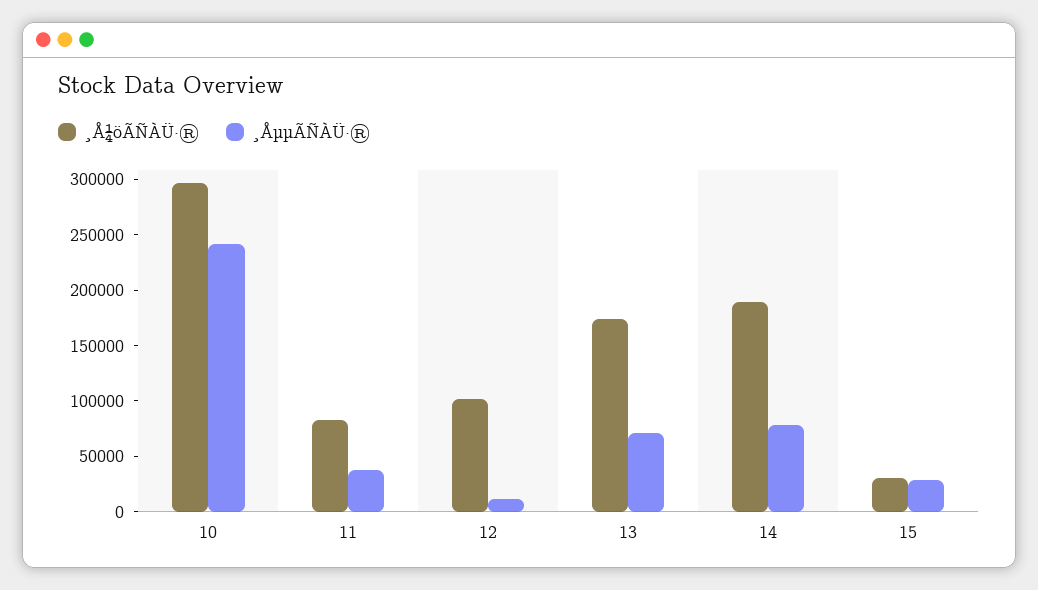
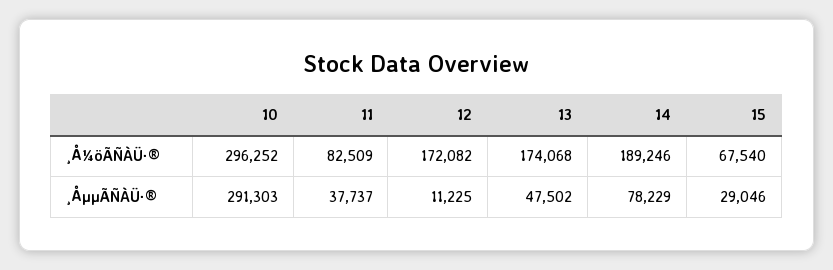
  {
    "¸Å¼öÃÑÀÜ·®": {
      "10": 296252,
      "11": 82509,
-     "12": 100000,
+     "12": 172082,
      "13": 174068,
      "14": 189246,
-     "15": 30000
+     "15": 67540
    },
    "¸ÅµµÃÑÀÜ·®": {
-     "10": 240000,
+     "10": 291303,
      "11": 37737,
      "12": 11225,
-     "13": 70000,
+     "13": 47502,
      "14": 78229,
      "15": 29046
    }
  }

